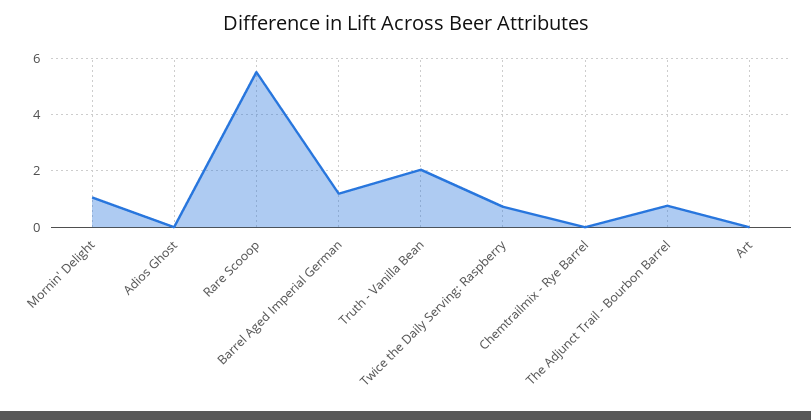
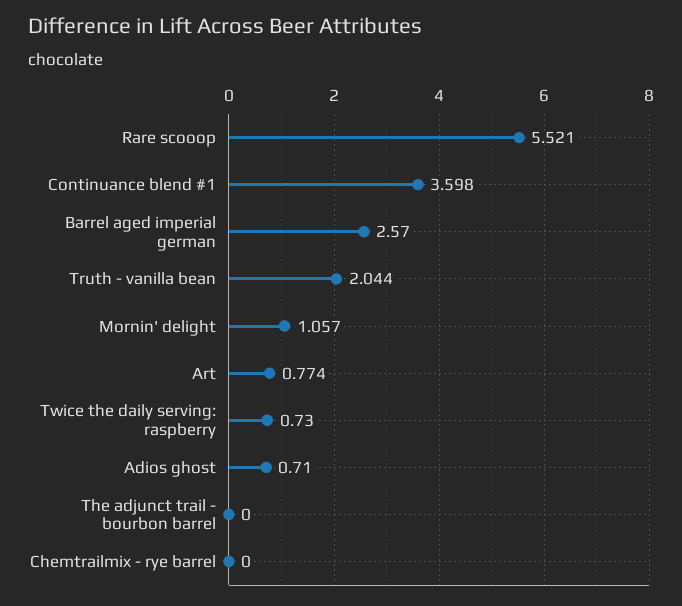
  {
    "Mornin' Delight": 1.057,
-   "Adios Ghost": 0,
+   "Adios Ghost": 0.71,
    "Rare Scooop": 5.521,
-   "Barrel Aged Imperial German": 1.25,
+   "Barrel Aged Imperial German": 2.57,
    "Truth - Vanilla Bean": 2.044,
    "Twice the Daily Serving: Raspberry": 0.73,
    "Chemtrailmix - Rye Barrel": 0,
-   "The Adjunct Trail - Bourbon Barrel": 0.75,
+   "The Adjunct Trail - Bourbon Barrel": 0,
-   "Art": 0
+   "Art": 0.774,
+   "Continuance blend #1": 3.598
  }

